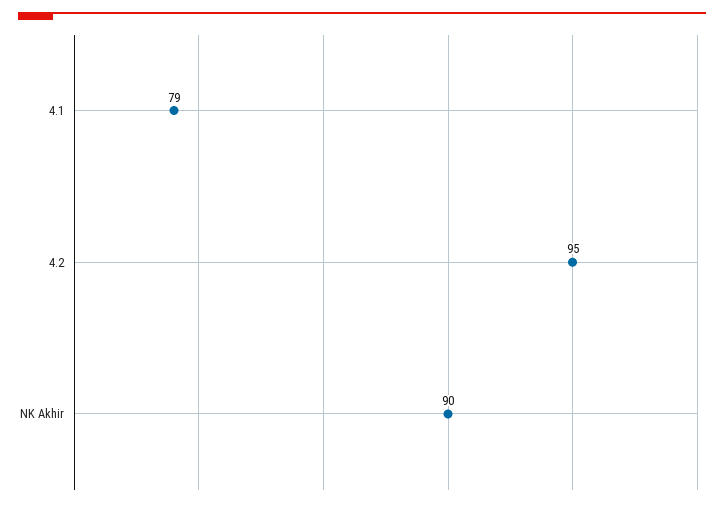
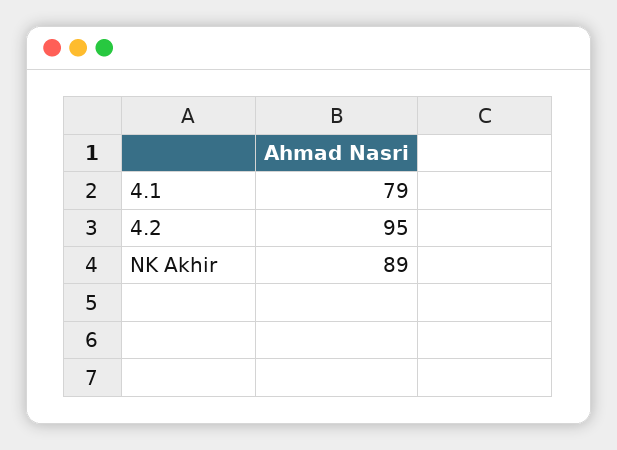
  {
    "4.1": 79,
    "4.2": 95,
-   "NK Akhir": 90
+   "NK Akhir": 89
  }

